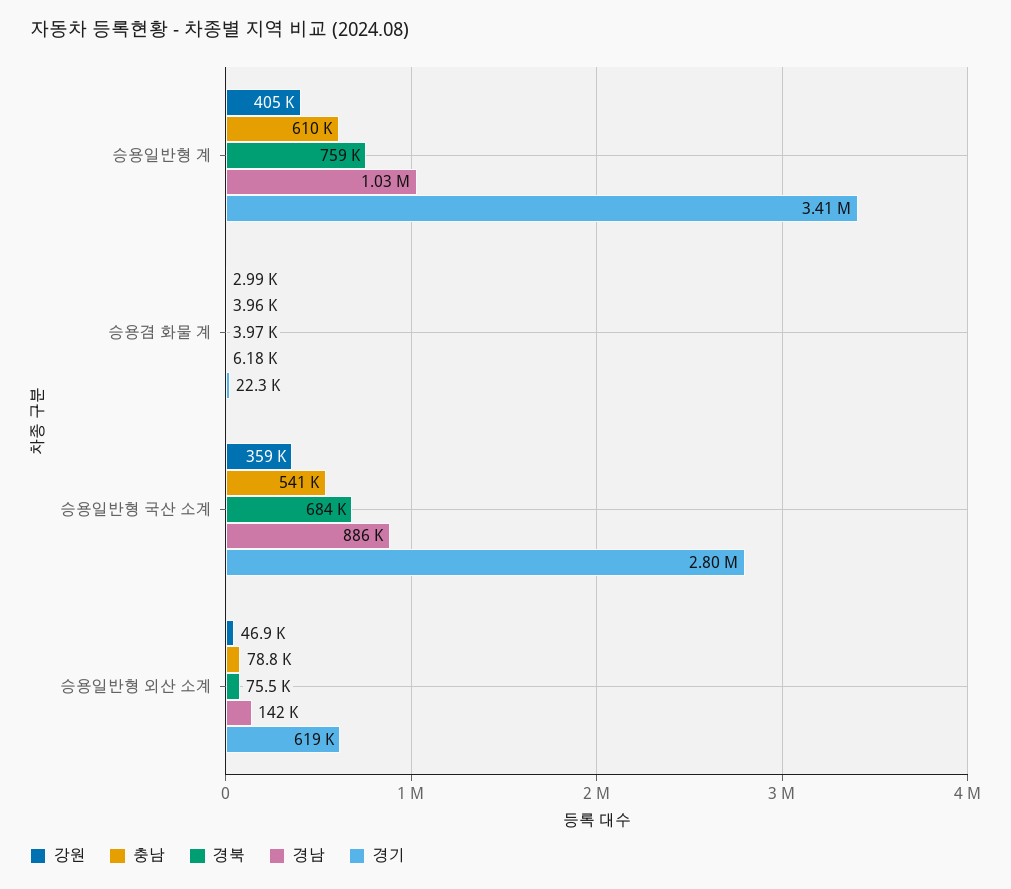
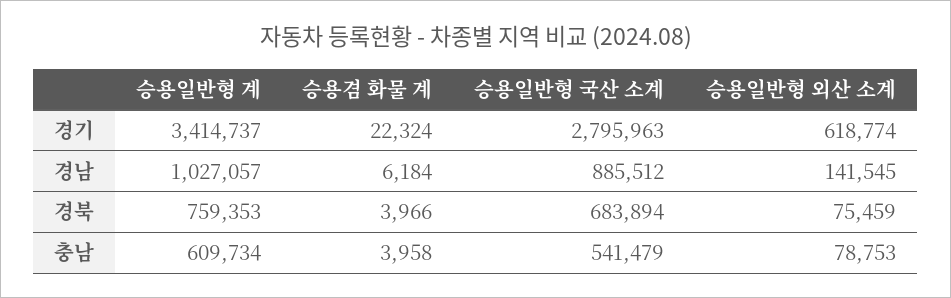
  {
-   "강원": {
-     "승용일반형 계": 405000,
-     "승용겸 화물 계": 2990,
-     "승용일반형 국산 소계": 359000,
-     "승용일반형 외산 소계": 46900
-   },
    "충남": {
      "승용일반형 계": 609734,
      "승용겸 화물 계": 3958,
      "승용일반형 국산 소계": 541479,
      "승용일반형 외산 소계": 78753
    },
    "경북": {
      "승용일반형 계": 759353,
      "승용겸 화물 계": 3966,
      "승용일반형 국산 소계": 683894,
      "승용일반형 외산 소계": 75459
    },
    "경남": {
      "승용일반형 계": 1027057,
      "승용겸 화물 계": 6184,
      "승용일반형 국산 소계": 885512,
      "승용일반형 외산 소계": 141545
    },
    "경기": {
      "승용일반형 계": 3414737,
      "승용겸 화물 계": 22324,
      "승용일반형 국산 소계": 2795963,
      "승용일반형 외산 소계": 618774
    }
  }

